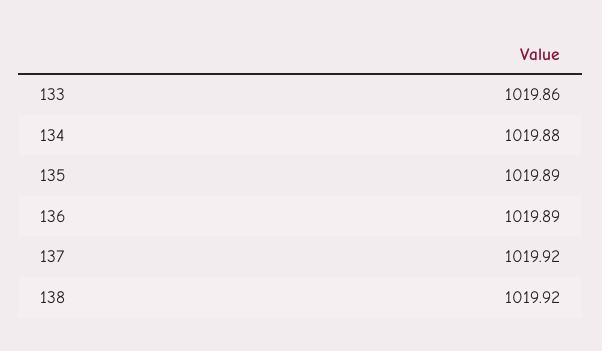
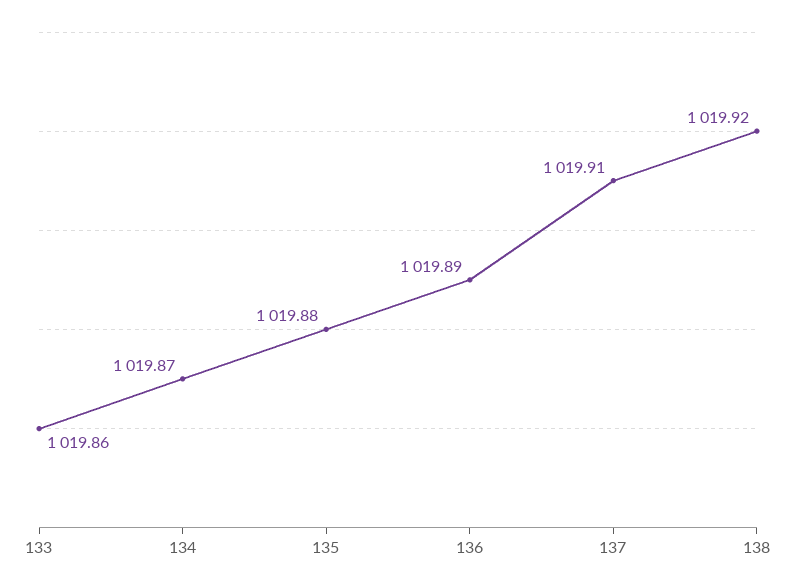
  {
    "133": 1019.86,
-   "134": 1019.88,
+   "134": 1019.87,
-   "135": 1019.89,
+   "135": 1019.88,
    "136": 1019.89,
-   "137": 1019.92,
+   "137": 1019.91,
    "138": 1019.92
  }

